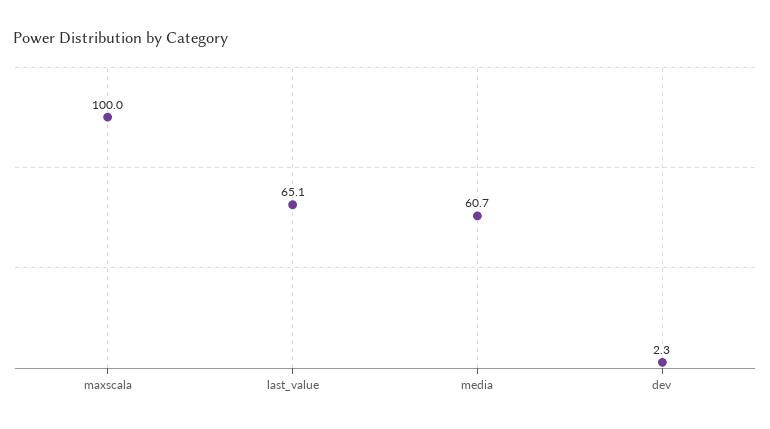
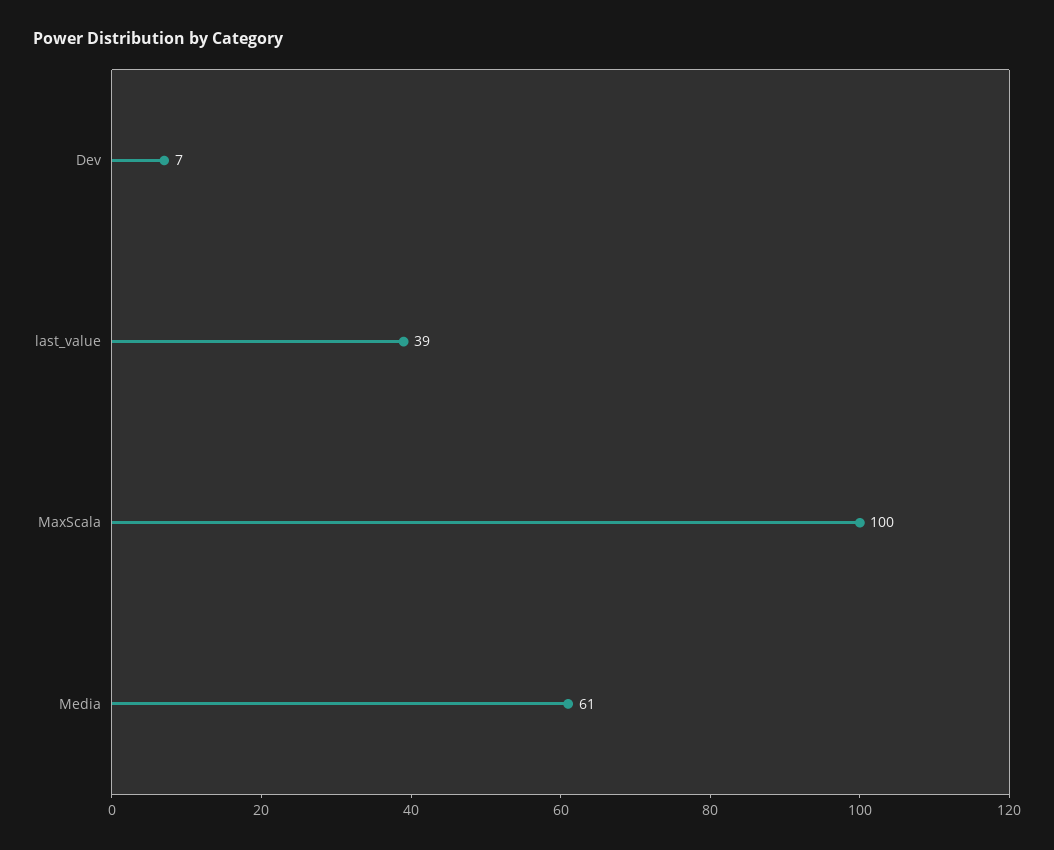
  {
    "maxscala": 100,
-   "last_value": 65.1,
+   "last_value": 39,
    "media": 60.7,
-   "dev": 2.3
+   "dev": 7
  }

